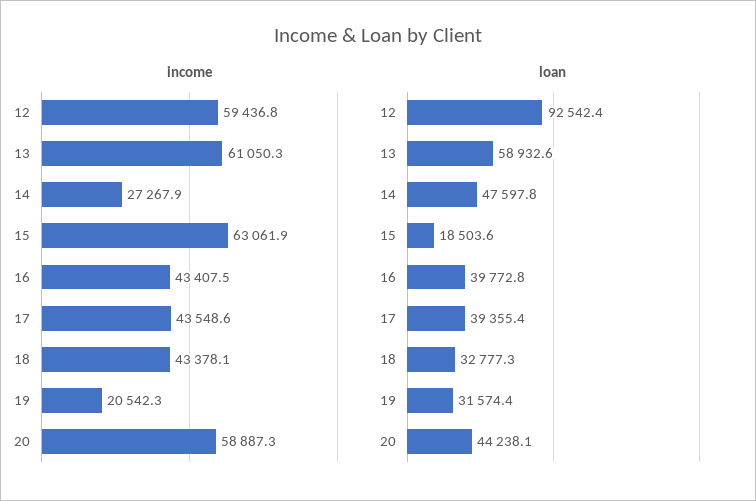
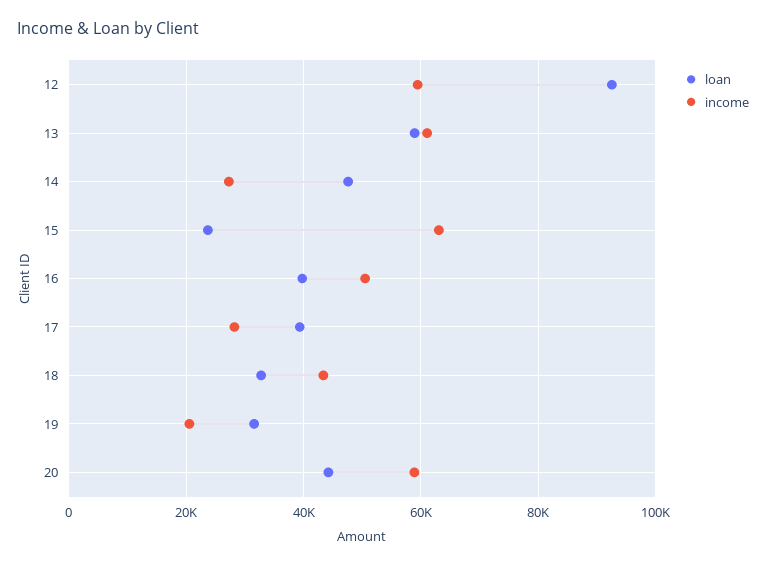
  {
    "income": {
      "12": 59436.8,
      "13": 61050.3,
      "14": 27267.9,
      "15": 63061.9,
-     "16": 43407.5,
+     "16": 50000,
-     "17": 43548.6,
+     "17": 28000,
      "18": 43378.1,
      "19": 20542.3,
      "20": 58887.3
    },
    "loan": {
      "12": 92542.4,
      "13": 58932.6,
      "14": 47597.8,
-     "15": 18503.6,
+     "15": 24000,
      "16": 39772.8,
      "17": 39355.4,
      "18": 32777.3,
      "19": 31574.4,
      "20": 44238.1
    }
  }

